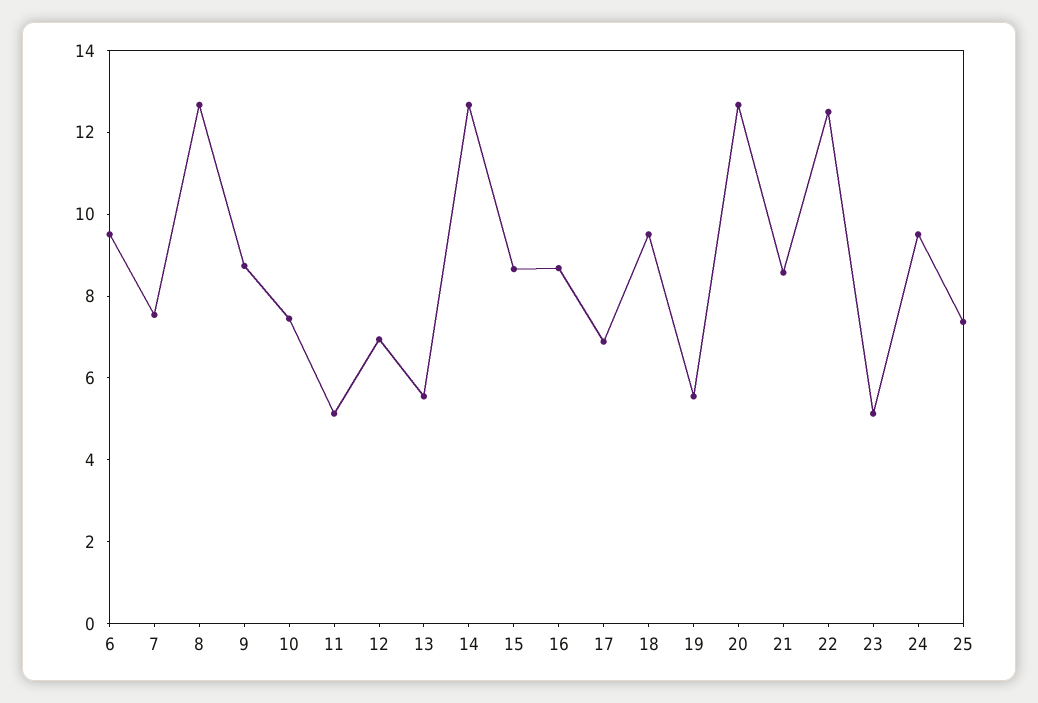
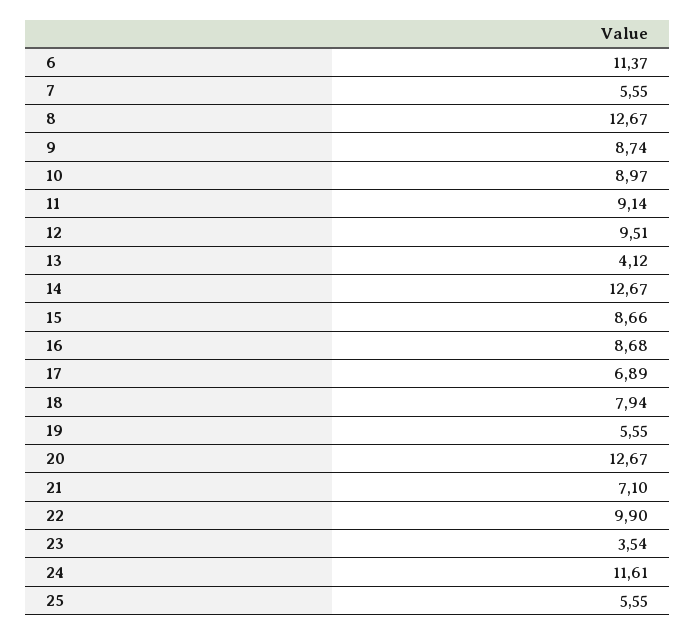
  {
-   "6": 9.5,
+   "6": 11.37,
-   "7": 7.5,
+   "7": 5.55,
    "8": 12.67,
    "9": 8.74,
-   "10": 7.5,
+   "10": 8.97,
-   "11": 5,
+   "11": 9.14,
-   "12": 7,
+   "12": 9.51,
-   "13": 5.5,
+   "13": 4.12,
    "14": 12.67,
    "15": 8.66,
    "16": 8.68,
    "17": 6.89,
-   "18": 9.5,
+   "18": 7.94,
    "19": 5.55,
    "20": 12.67,
-   "21": 8.5,
+   "21": 7.1,
-   "22": 12.5,
+   "22": 9.9,
-   "23": 5,
+   "23": 3.54,
-   "24": 9.5,
+   "24": 11.61,
-   "25": 7.5
+   "25": 5.55
  }

